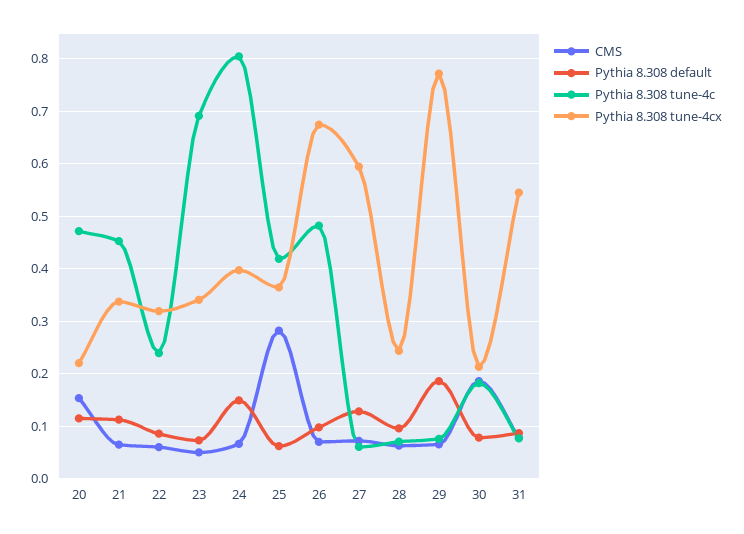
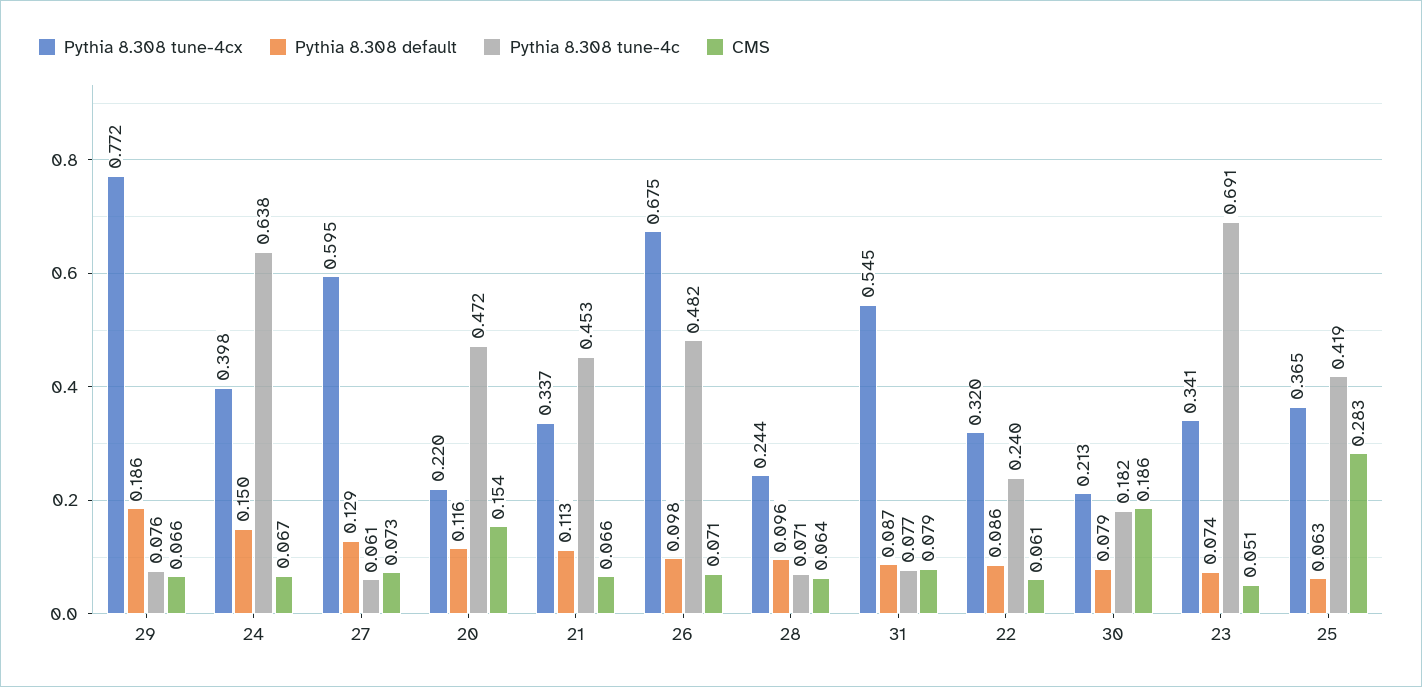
  {
    "CMS": {
      "20": 0.154,
      "21": 0.066,
      "22": 0.061,
      "23": 0.051,
      "24": 0.067,
      "25": 0.283,
      "26": 0.071,
      "27": 0.073,
      "28": 0.064,
      "29": 0.066,
      "30": 0.186,
      "31": 0.079
    },
    "Pythia 8.308 default": {
      "20": 0.116,
      "21": 0.113,
      "22": 0.086,
      "23": 0.074,
      "24": 0.15,
      "25": 0.063,
      "26": 0.098,
      "27": 0.129,
      "28": 0.096,
      "29": 0.186,
      "30": 0.079,
      "31": 0.087
    },
    "Pythia 8.308 tune-4c": {
      "20": 0.472,
      "21": 0.453,
      "22": 0.24,
      "23": 0.691,
-     "24": 0.8,
+     "24": 0.638,
      "25": 0.419,
      "26": 0.482,
      "27": 0.061,
      "28": 0.071,
      "29": 0.076,
      "30": 0.182,
      "31": 0.077
    },
    "Pythia 8.308 tune-4cx": {
      "20": 0.22,
      "21": 0.337,
      "22": 0.32,
      "23": 0.341,
      "24": 0.398,
      "25": 0.365,
      "26": 0.675,
      "27": 0.595,
      "28": 0.244,
      "29": 0.772,
      "30": 0.213,
      "31": 0.545
    }
  }

